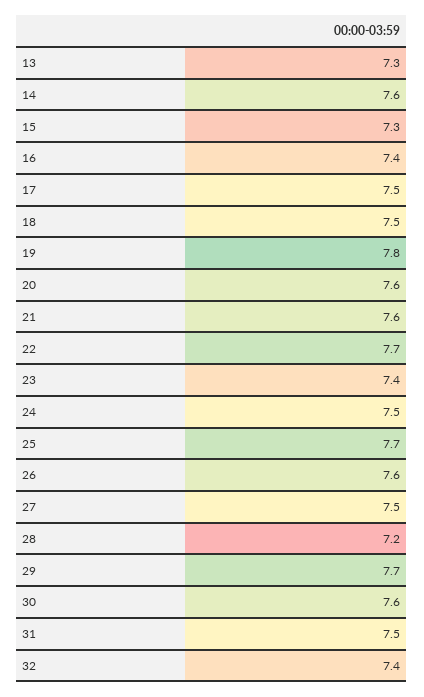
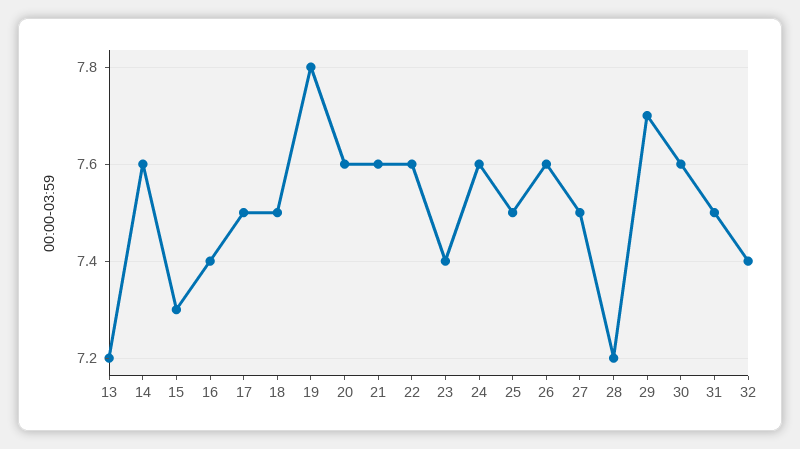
  {
-   "13": 7.3,
+   "13": 7.2,
    "14": 7.6,
    "15": 7.3,
    "16": 7.4,
    "17": 7.5,
    "18": 7.5,
    "19": 7.8,
    "20": 7.6,
    "21": 7.6,
-   "22": 7.7,
+   "22": 7.6,
    "23": 7.4,
-   "24": 7.5,
+   "24": 7.6,
-   "25": 7.7,
+   "25": 7.5,
    "26": 7.6,
    "27": 7.5,
    "28": 7.2,
    "29": 7.7,
    "30": 7.6,
    "31": 7.5,
    "32": 7.4
  }

